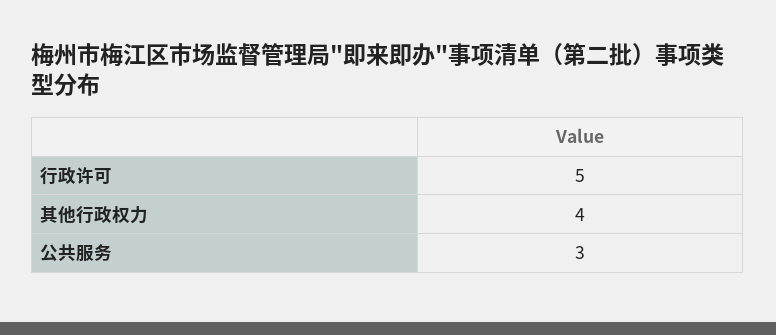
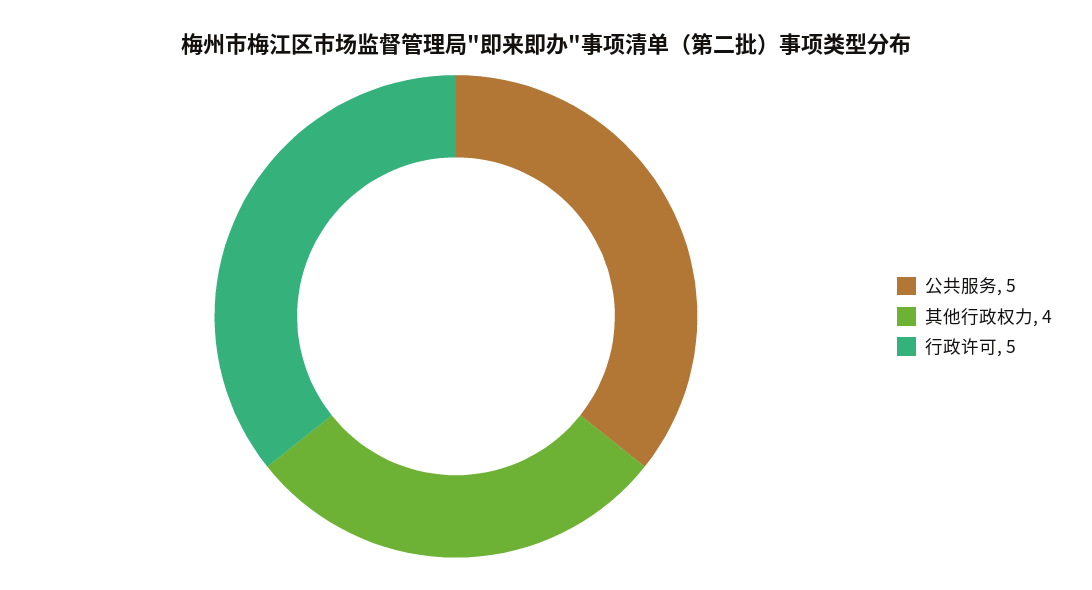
  {
    "行政许可": 5,
    "其他行政权力": 4,
-   "公共服务": 3
+   "公共服务": 5
  }

